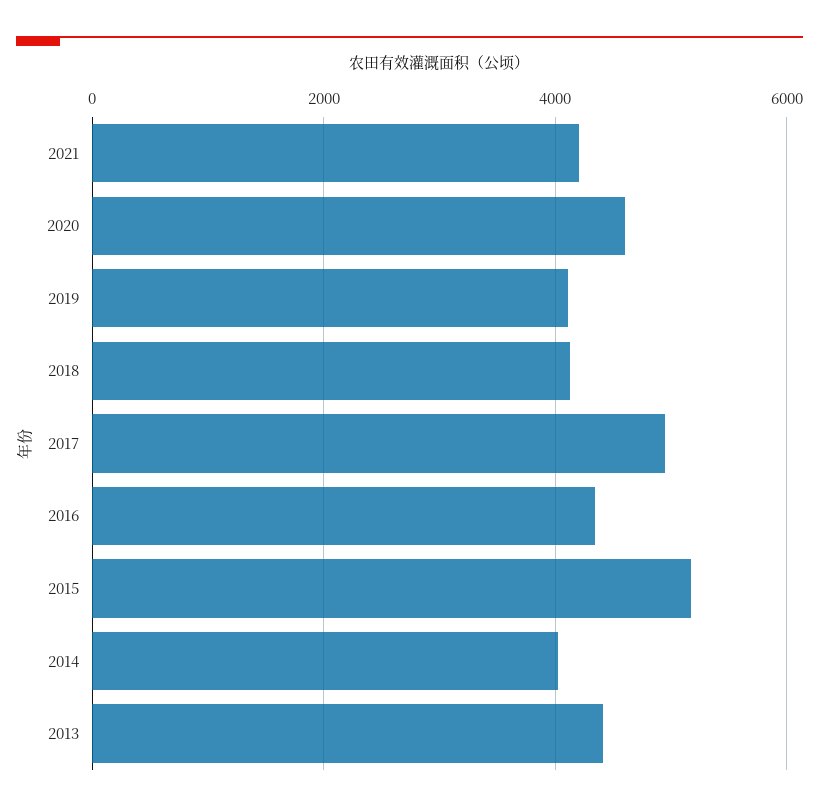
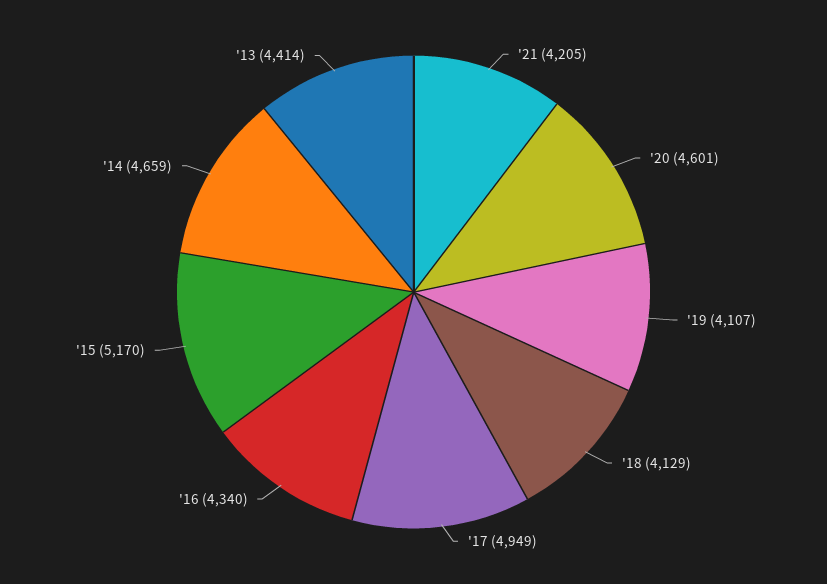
  {
    "2021": 4205,
    "2020": 4601,
    "2019": 4107,
    "2018": 4129,
    "2017": 4949,
    "2016": 4340,
    "2015": 5170,
-   "2014": 4000,
+   "2014": 4659,
    "2013": 4414
  }

